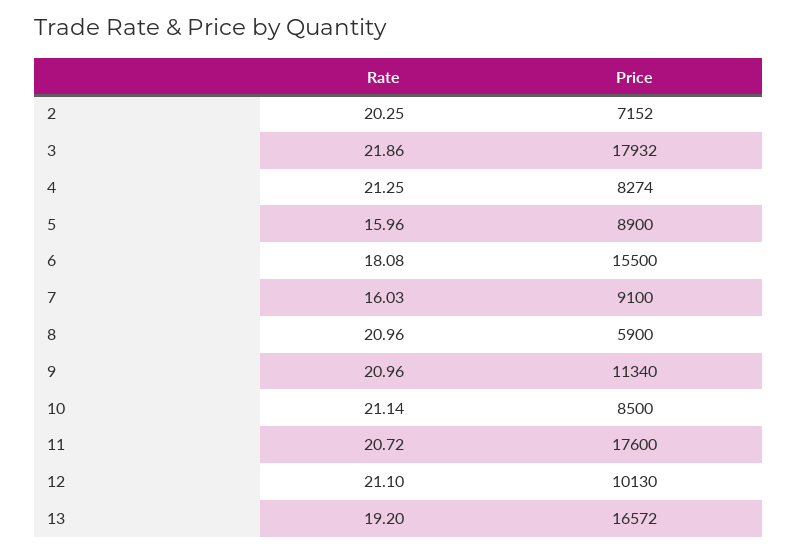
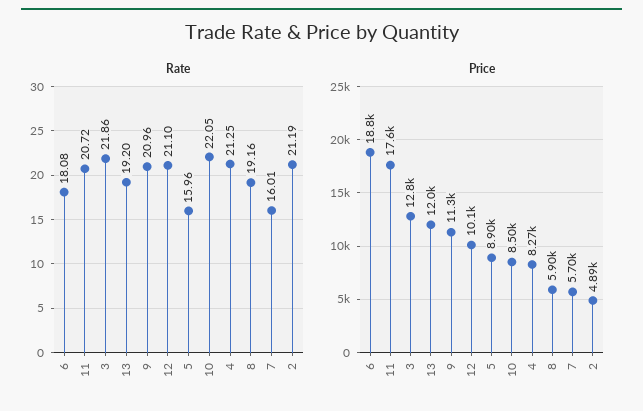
  {
    "Rate": {
-     "2": 20.25,
+     "2": 21.19,
      "3": 21.86,
      "4": 21.25,
      "5": 15.96,
      "6": 18.08,
-     "7": 16.03,
+     "7": 16.01,
-     "8": 20.96,
+     "8": 19.16,
      "9": 20.96,
-     "10": 21.14,
+     "10": 22.05,
      "11": 20.72,
      "12": 21.1,
      "13": 19.2
    },
    "Price": {
-     "2": 7152,
+     "2": 4890,
-     "3": 17932,
+     "3": 12800,
      "4": 8274,
      "5": 8900,
-     "6": 15500,
+     "6": 18800,
-     "7": 9100,
+     "7": 5700,
      "8": 5900,
      "9": 11340,
      "10": 8500,
      "11": 17600,
      "12": 10130,
-     "13": 16572
+     "13": 12000
    }
  }

